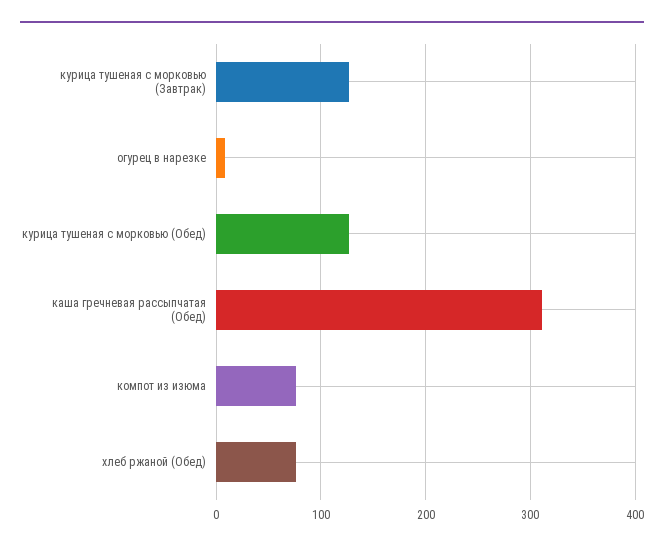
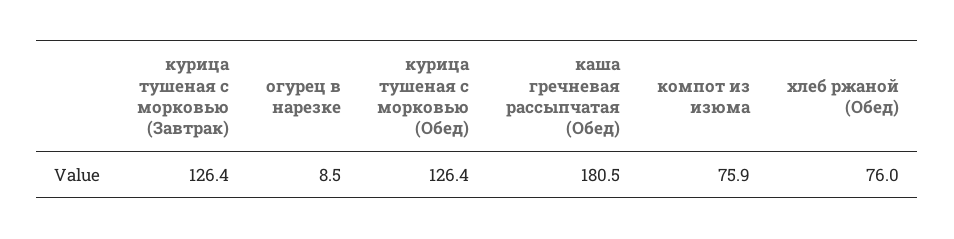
  {
    "курица тушеная с морковью (Завтрак)": 126.4,
    "огурец в нарезке": 8.5,
    "курица тушеная с морковью (Обед)": 126.4,
-   "каша гречневая рассыпчатая (Обед)": 310,
+   "каша гречневая рассыпчатая (Обед)": 180.5,
    "компот из изюма": 75.9,
    "хлеб ржаной (Обед)": 76
  }

